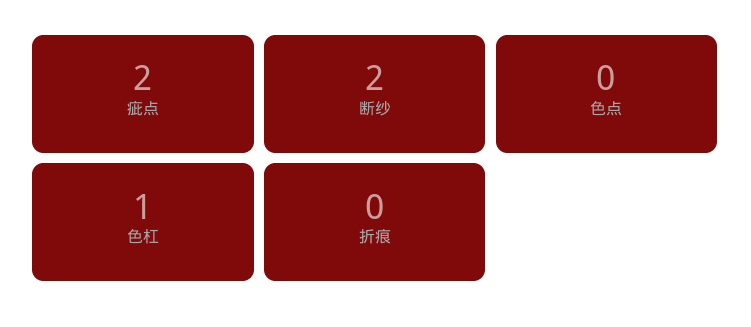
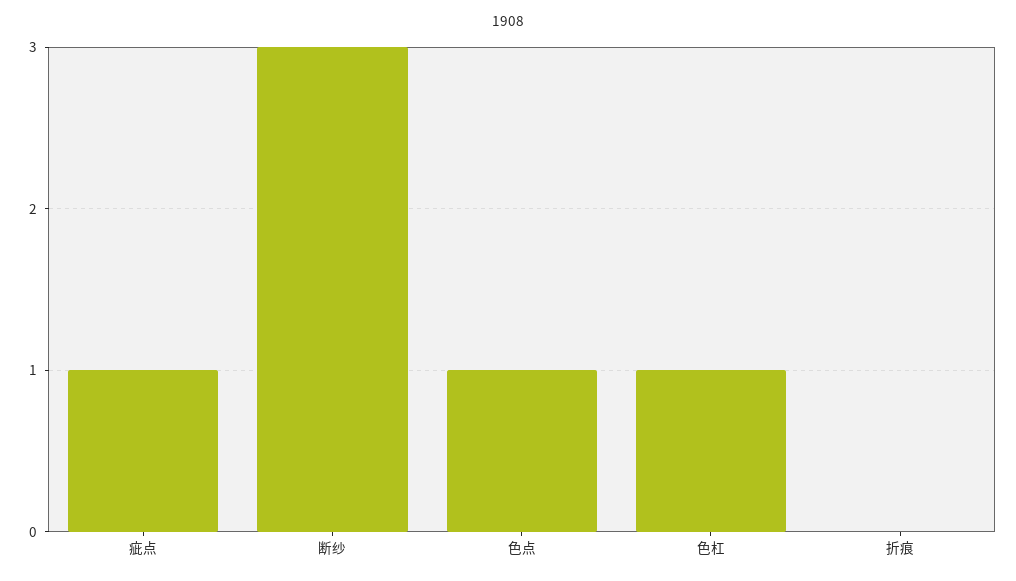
  {
-   "疵点": 2,
+   "疵点": 1,
-   "断纱": 2,
+   "断纱": 3,
-   "色点": 0,
+   "色点": 1,
    "色杠": 1,
    "折痕": 0
  }

